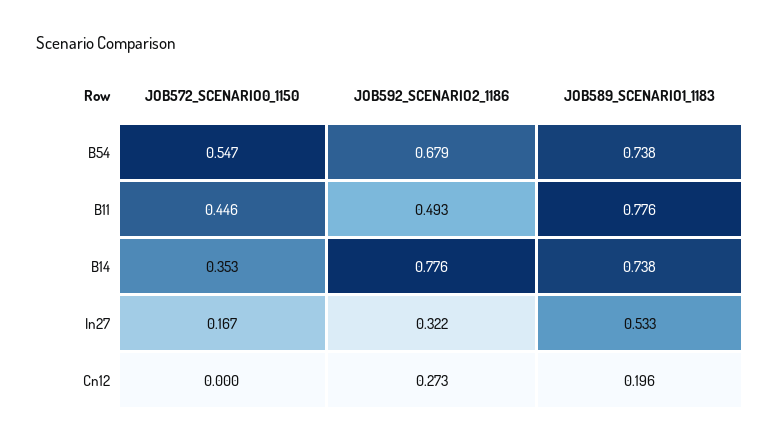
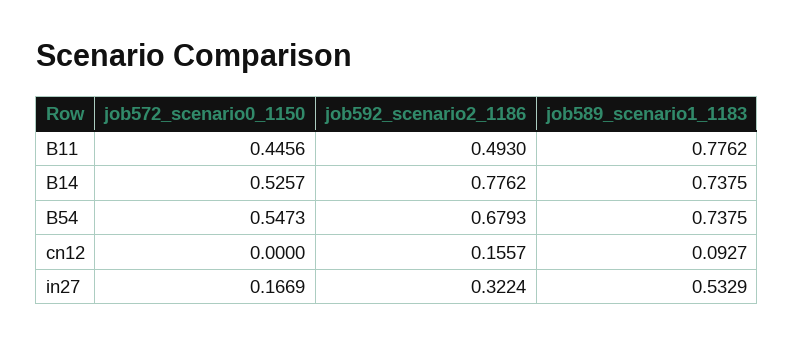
  {
    "JOB572_SCENARIO0_1150": {
      "B54": 0.5473,
      "B11": 0.4456,
-     "B14": 0.353,
+     "B14": 0.5257,
      "In27": 0.1669,
      "Cn12": 0
    },
    "JOB592_SCENARIO2_1186": {
      "B54": 0.6793,
      "B11": 0.493,
      "B14": 0.7762,
      "In27": 0.3224,
-     "Cn12": 0.273
+     "Cn12": 0.1557
    },
    "JOB589_SCENARIO1_1183": {
      "B54": 0.7375,
      "B11": 0.7762,
      "B14": 0.7375,
      "In27": 0.5329,
-     "Cn12": 0.196
+     "Cn12": 0.0927
    }
  }

